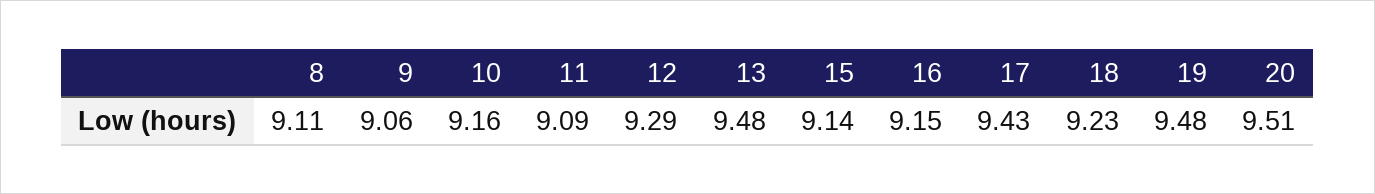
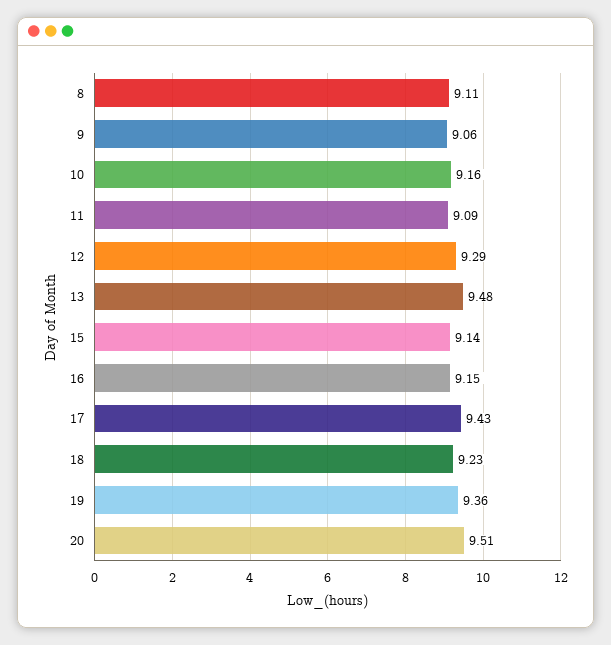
  {
    "8": 9.11,
    "9": 9.06,
    "10": 9.16,
    "11": 9.09,
    "12": 9.29,
    "13": 9.48,
    "15": 9.14,
    "16": 9.15,
    "17": 9.43,
    "18": 9.23,
-   "19": 9.48,
+   "19": 9.36,
    "20": 9.51
  }

